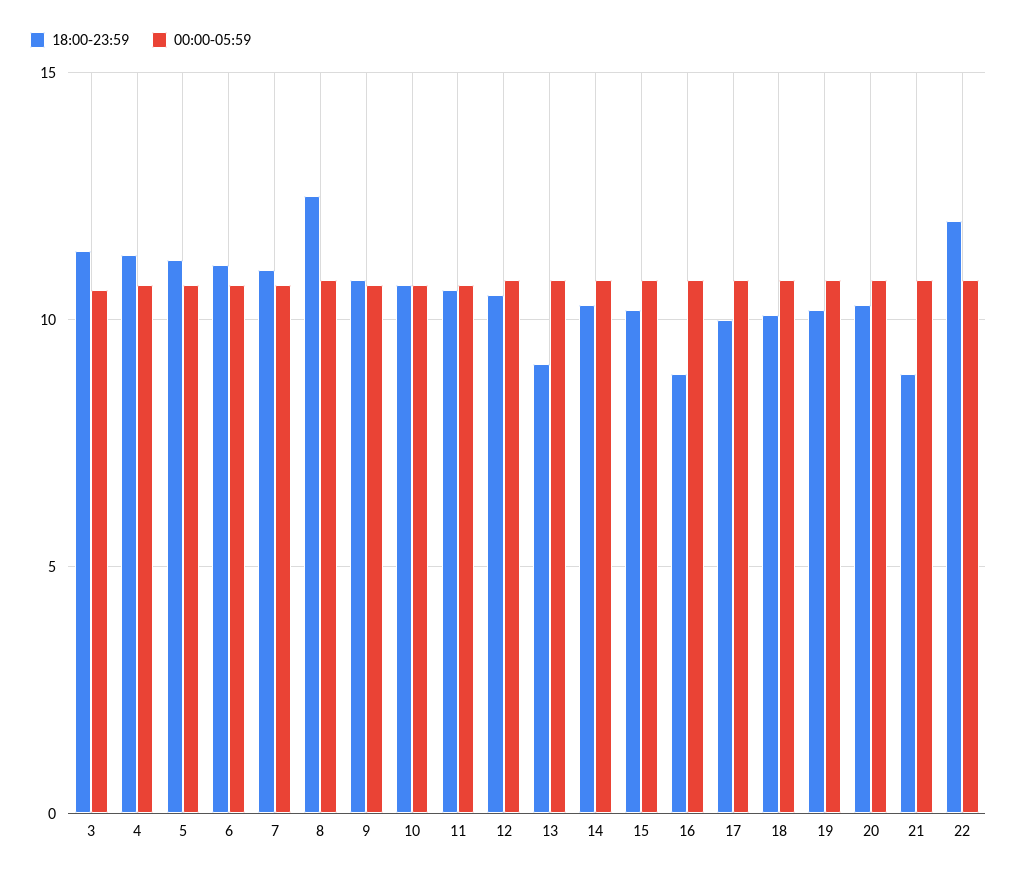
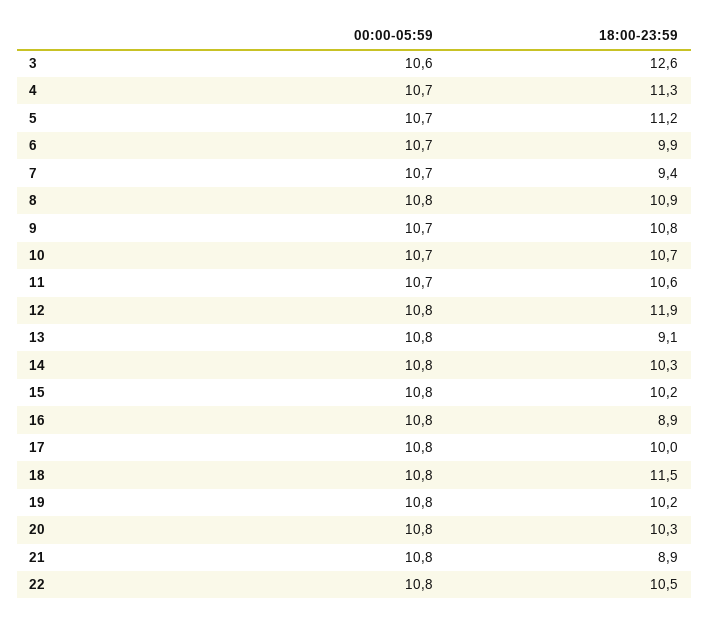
  {
    "18:00-23:59": {
-     "3": 11.5,
+     "3": 12.6,
      "4": 11.3,
      "5": 11.2,
-     "6": 11,
+     "6": 9.9,
-     "7": 11,
+     "7": 9.4,
-     "8": 12.5,
+     "8": 10.9,
      "9": 10.8,
      "10": 10.7,
      "11": 10.6,
-     "12": 10.5,
+     "12": 11.9,
      "13": 9.1,
      "14": 10.3,
      "15": 10.2,
      "16": 8.9,
      "17": 10,
-     "18": 10,
+     "18": 11.5,
      "19": 10.2,
      "20": 10.3,
      "21": 8.9,
-     "22": 12
+     "22": 10.5
    },
    "00:00-05:59": {
      "3": 10.6,
      "4": 10.7,
      "5": 10.7,
      "6": 10.7,
      "7": 10.7,
      "8": 10.8,
      "9": 10.7,
      "10": 10.7,
      "11": 10.7,
      "12": 10.8,
      "13": 10.8,
      "14": 10.8,
      "15": 10.8,
      "16": 10.8,
      "17": 10.8,
      "18": 10.8,
      "19": 10.8,
      "20": 10.8,
      "21": 10.8,
      "22": 10.8
    }
  }

